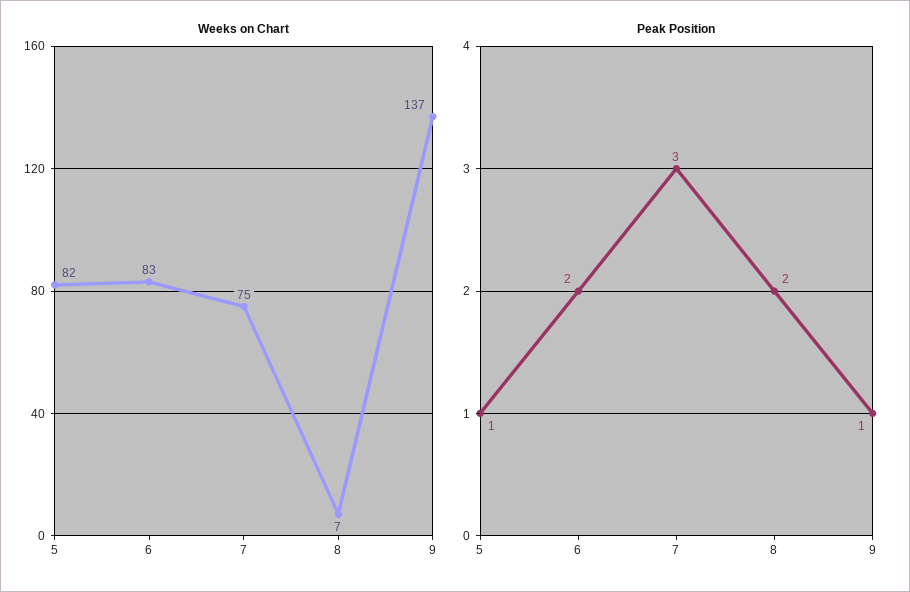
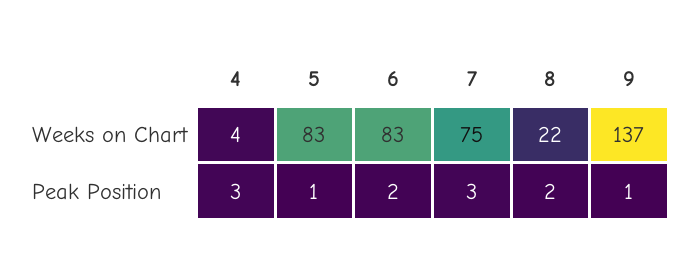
  {
    "Weeks on Chart": {
-     "5": 82,
+     "5": 83,
      "6": 83,
      "7": 75,
-     "8": 7,
+     "8": 22,
-     "9": 137
+     "9": 137,
+     "4": 4
    },
    "Peak Position": {
      "5": 1,
      "6": 2,
      "7": 3,
      "8": 2,
-     "9": 1
+     "9": 1,
+     "4": 3
    }
  }

